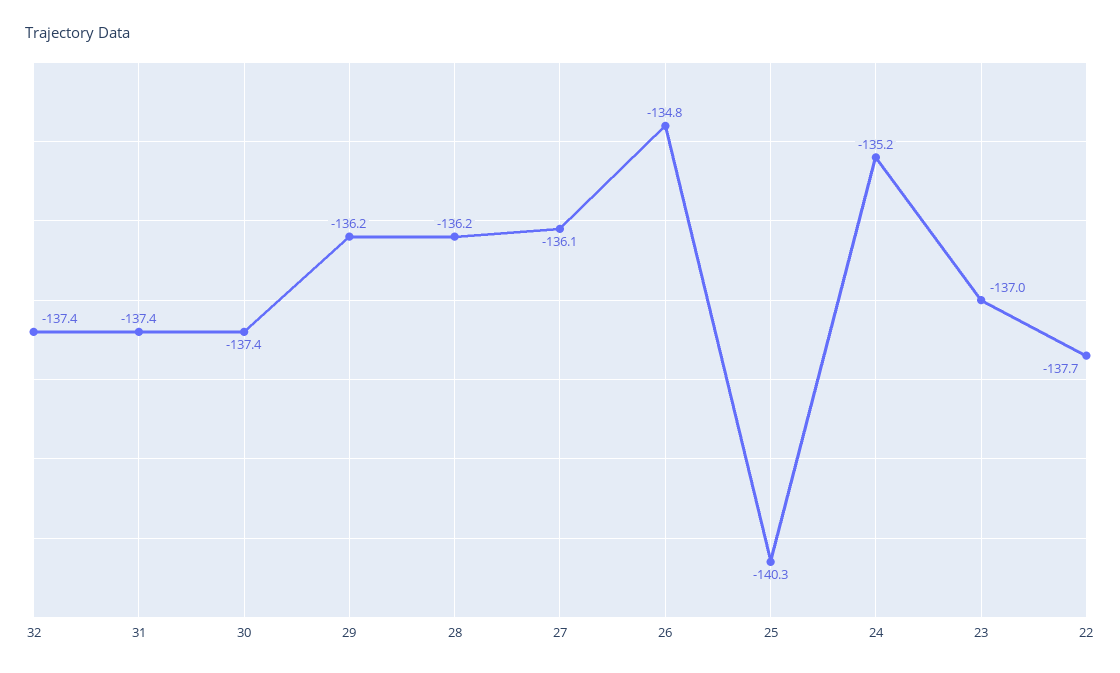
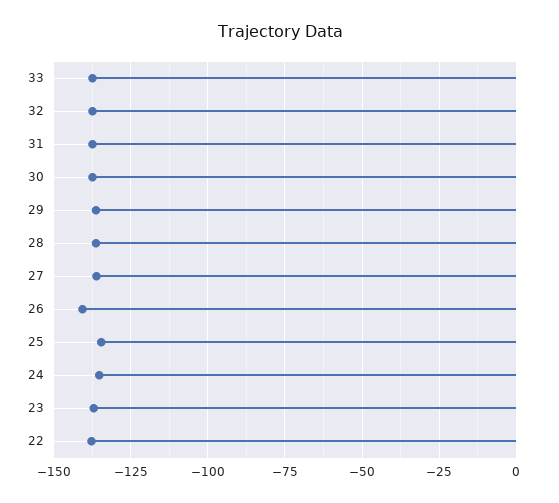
  {
    "32": -137.4,
    "31": -137.4,
    "30": -137.4,
    "29": -136.2,
    "28": -136.2,
    "27": -136.1,
-   "26": -134.8,
+   "26": -140,
-   "25": -140.3,
+   "25": -135,
    "24": -135.2,
    "23": -137,
-   "22": -137.7
+   "22": -137.7,
+   "33": -137.5
  }

